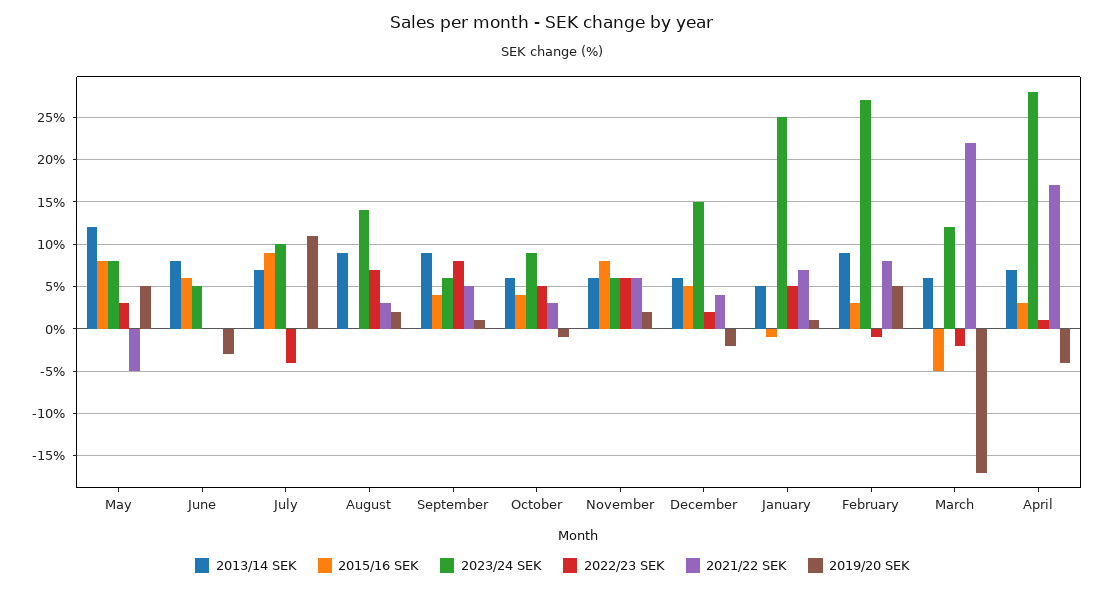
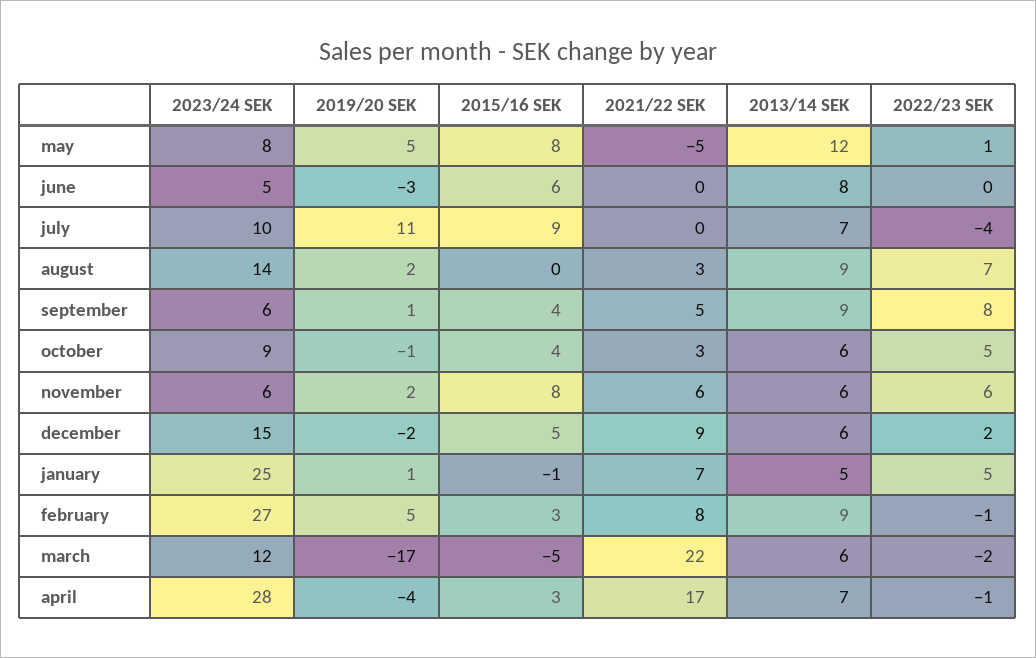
  {
    "2013/14 SEK": {
      "May": 12,
      "June": 8,
      "July": 7,
      "August": 9,
      "September": 9,
      "October": 6,
      "November": 6,
      "December": 6,
      "January": 5,
      "February": 9,
      "March": 6,
      "April": 7
    },
    "2015/16 SEK": {
      "May": 8,
      "June": 6,
      "July": 9,
      "August": 0,
      "September": 4,
      "October": 4,
      "November": 8,
      "December": 5,
      "January": -1,
      "February": 3,
      "March": -5,
      "April": 3
    },
    "2023/24 SEK": {
      "May": 8,
      "June": 5,
      "July": 10,
      "August": 14,
      "September": 6,
      "October": 9,
      "November": 6,
      "December": 15,
      "January": 25,
      "February": 27,
      "March": 12,
      "April": 28
    },
    "2022/23 SEK": {
-     "May": 3,
+     "May": 1,
      "June": 0,
      "July": -4,
      "August": 7,
      "September": 8,
      "October": 5,
      "November": 6,
      "December": 2,
      "January": 5,
      "February": -1,
      "March": -2,
-     "April": 1
+     "April": -1
    },
    "2021/22 SEK": {
      "May": -5,
      "June": 0,
      "July": 0,
      "August": 3,
      "September": 5,
      "October": 3,
      "November": 6,
-     "December": 4,
+     "December": 9,
      "January": 7,
      "February": 8,
      "March": 22,
      "April": 17
    },
    "2019/20 SEK": {
      "May": 5,
      "June": -3,
      "July": 11,
      "August": 2,
      "September": 1,
      "October": -1,
      "November": 2,
      "December": -2,
      "January": 1,
      "February": 5,
      "March": -17,
      "April": -4
    }
  }

